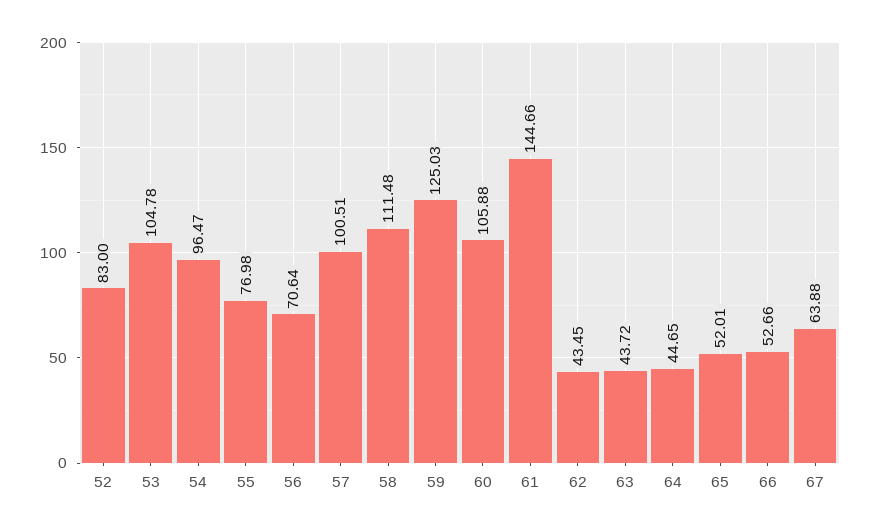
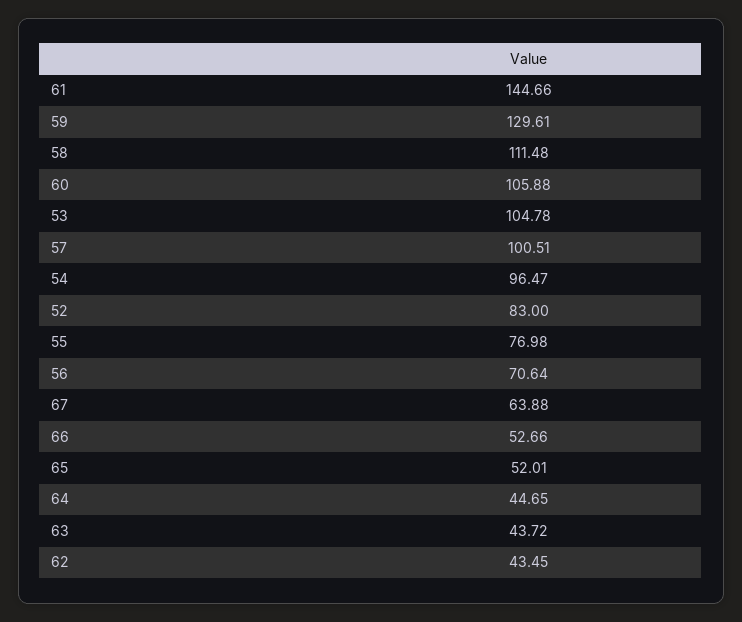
  {
    "52": 83,
    "53": 104.78,
    "54": 96.47,
    "55": 76.98,
    "56": 70.64,
    "57": 100.51,
    "58": 111.48,
-   "59": 125.03,
+   "59": 129.61,
    "60": 105.88,
    "61": 144.66,
    "62": 43.45,
    "63": 43.72,
    "64": 44.65,
    "65": 52.01,
    "66": 52.66,
    "67": 63.88
  }

